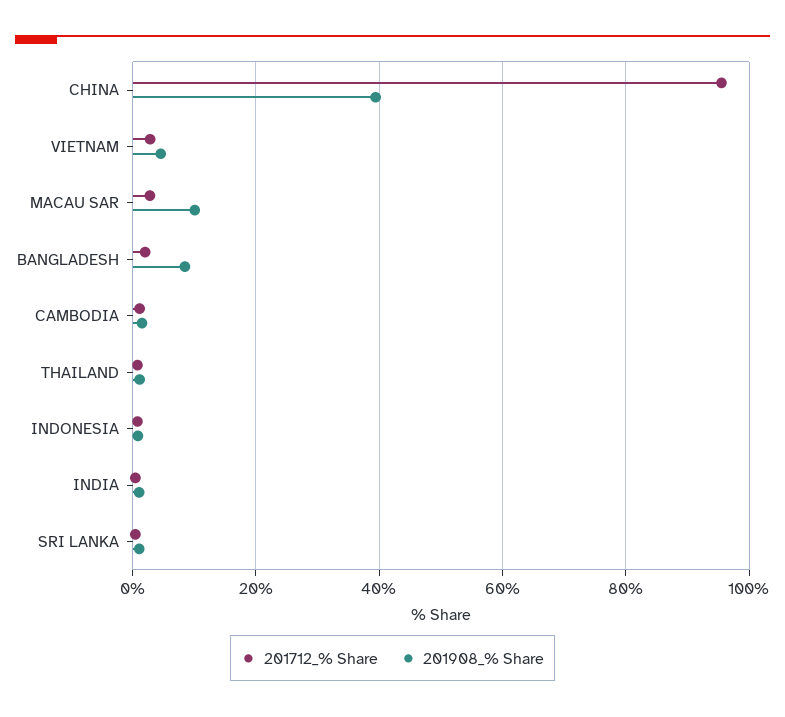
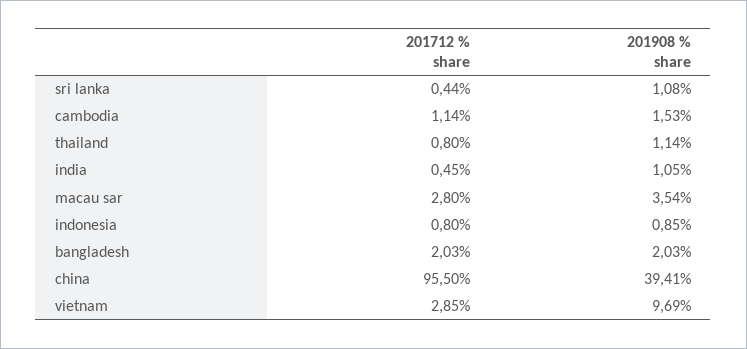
  {
    "201712_% Share": {
      "CHINA": 95.5,
      "VIETNAM": 2.85,
      "MACAU SAR": 2.8,
      "BANGLADESH": 2.03,
      "CAMBODIA": 1.14,
      "THAILAND": 0.8,
      "INDONESIA": 0.8,
      "INDIA": 0.45,
      "SRI LANKA": 0.44
    },
    "201908_% Share": {
      "CHINA": 39.41,
-     "VIETNAM": 4,
+     "VIETNAM": 9.69,
-     "MACAU SAR": 10,
+     "MACAU SAR": 3.54,
-     "BANGLADESH": 8,
+     "BANGLADESH": 2.03,
      "CAMBODIA": 1.53,
      "THAILAND": 1.14,
      "INDONESIA": 0.85,
      "INDIA": 1.05,
      "SRI LANKA": 1.08
    }
  }

